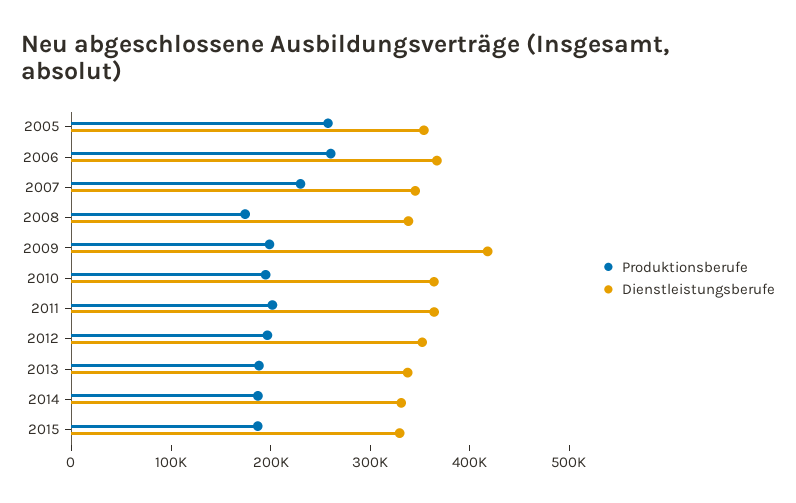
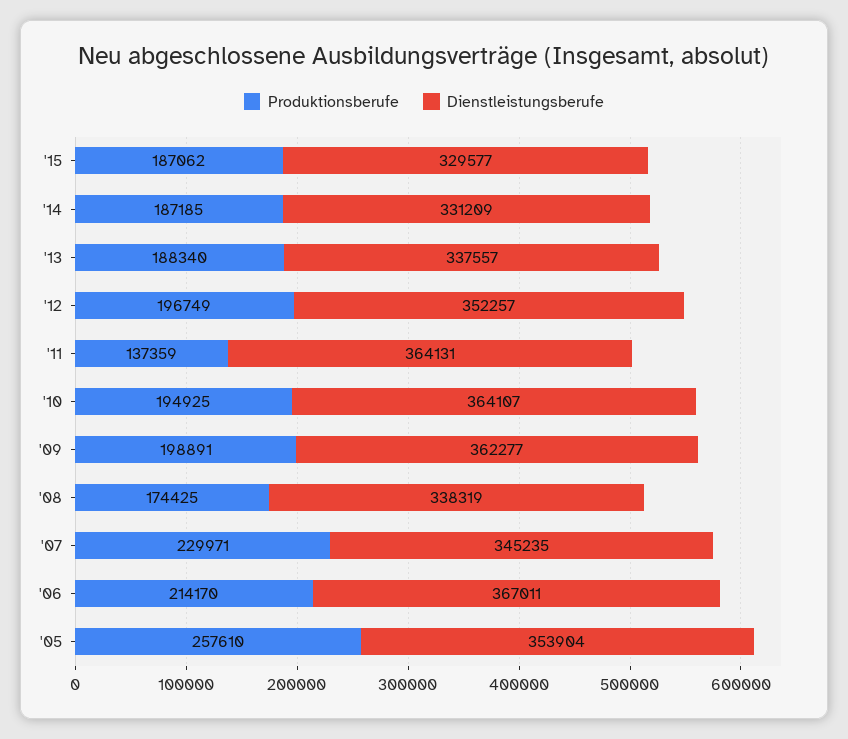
  {
    "Produktionsberufe": {
      "2005": 257610,
-     "2006": 260000,
+     "2006": 214170,
      "2007": 229971,
      "2008": 174425,
      "2009": 198891,
      "2010": 194925,
-     "2011": 200000,
+     "2011": 137359,
      "2012": 196749,
      "2013": 188340,
      "2014": 187185,
      "2015": 187062
    },
    "Dienstleistungsberufe": {
      "2005": 353904,
      "2006": 367011,
      "2007": 345235,
      "2008": 338319,
-     "2009": 420000,
+     "2009": 362277,
      "2010": 364107,
      "2011": 364131,
      "2012": 352257,
      "2013": 337557,
      "2014": 331209,
      "2015": 329577
    }
  }

